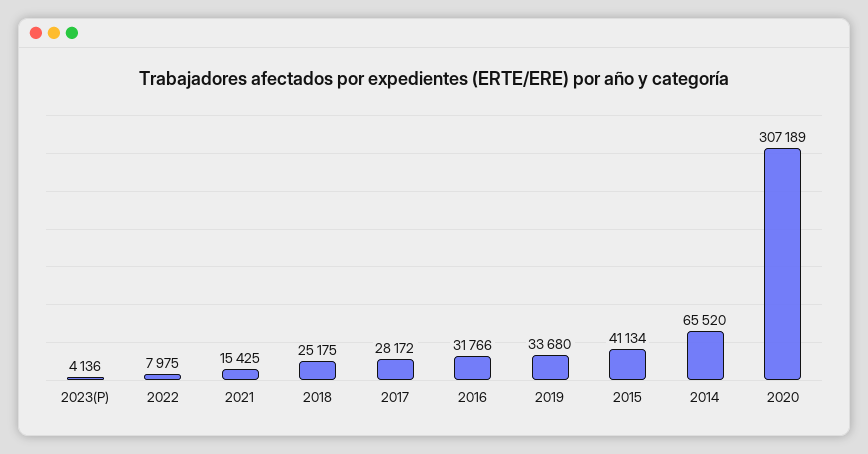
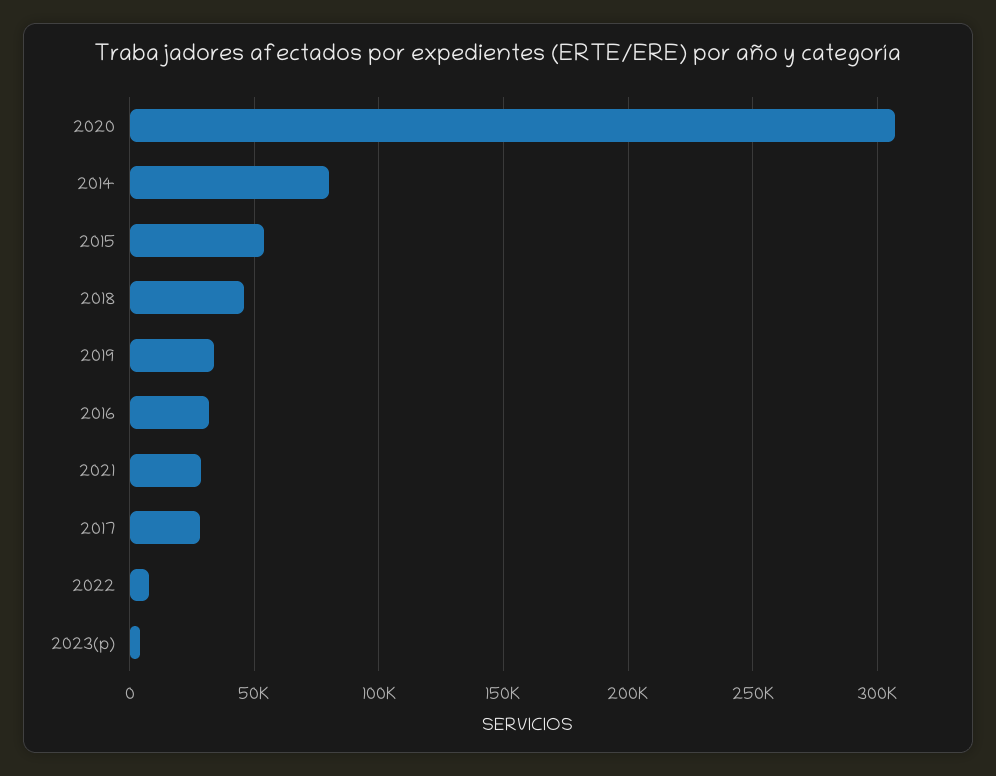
  {
    "2023(P)": 4136,
    "2022": 7975,
-   "2021": 15425,
+   "2021": 30000,
-   "2018": 25175,
+   "2018": 45000,
    "2017": 28172,
    "2016": 31766,
    "2019": 33680,
-   "2015": 41134,
+   "2015": 55000,
-   "2014": 65520,
+   "2014": 80000,
    "2020": 307189
  }

